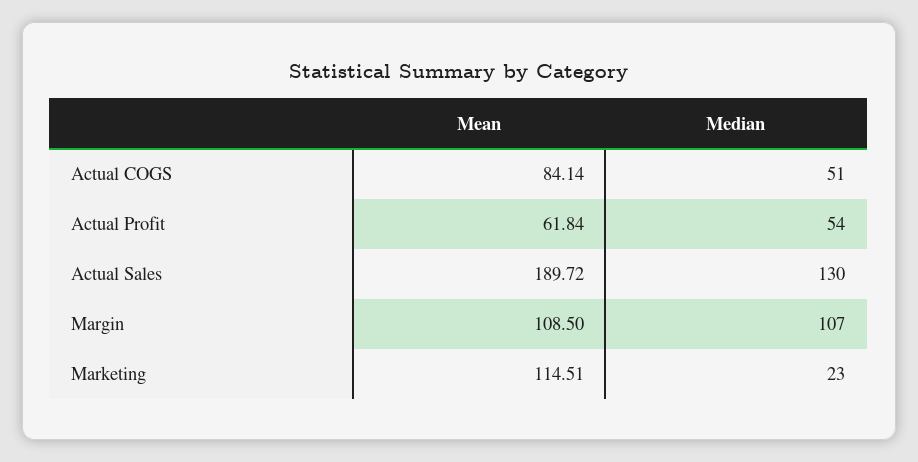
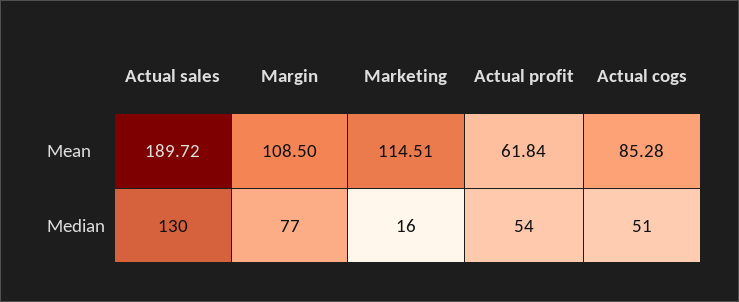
  {
    "Mean": {
-     "Actual COGS": 84.14,
+     "Actual COGS": 85.28,
      "Actual Profit": 61.84,
      "Actual Sales": 189.72,
      "Margin": 108.5,
      "Marketing": 114.51
    },
    "Median": {
      "Actual COGS": 51,
      "Actual Profit": 54,
      "Actual Sales": 130,
-     "Margin": 107,
+     "Margin": 77,
-     "Marketing": 23
+     "Marketing": 16
    }
  }

